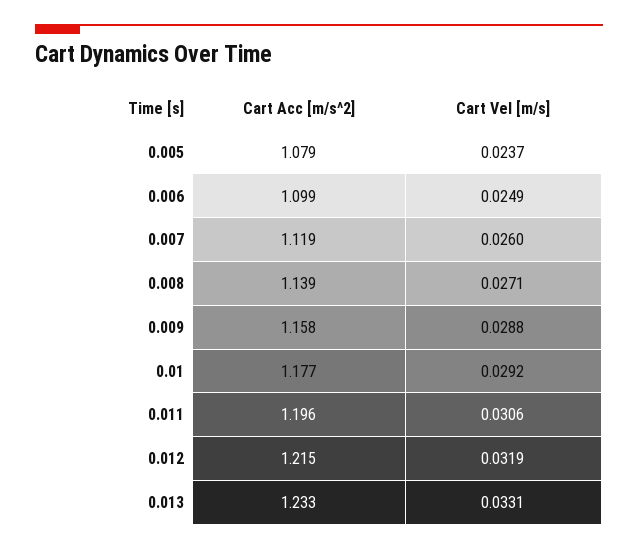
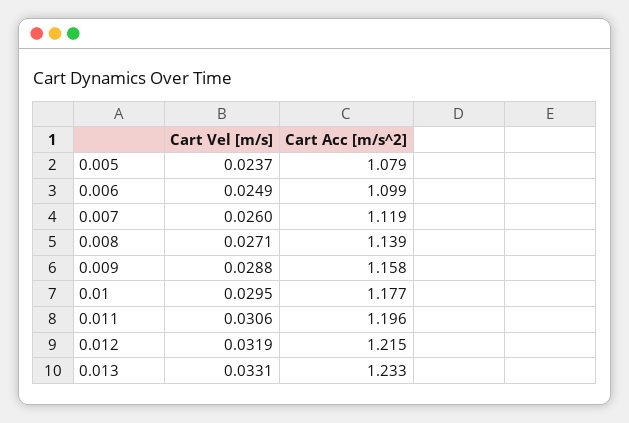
  {
    "Cart Acc [m/s^2]": {
      "0.005": 1.079,
      "0.006": 1.099,
      "0.007": 1.119,
      "0.008": 1.139,
      "0.009": 1.158,
      "0.01": 1.177,
      "0.011": 1.196,
      "0.012": 1.215,
      "0.013": 1.233
    },
    "Cart Vel [m/s]": {
      "0.005": 0.0237,
      "0.006": 0.0249,
      "0.007": 0.026,
      "0.008": 0.0271,
      "0.009": 0.0288,
-     "0.01": 0.0292,
+     "0.01": 0.0295,
      "0.011": 0.0306,
      "0.012": 0.0319,
      "0.013": 0.0331
    }
  }

